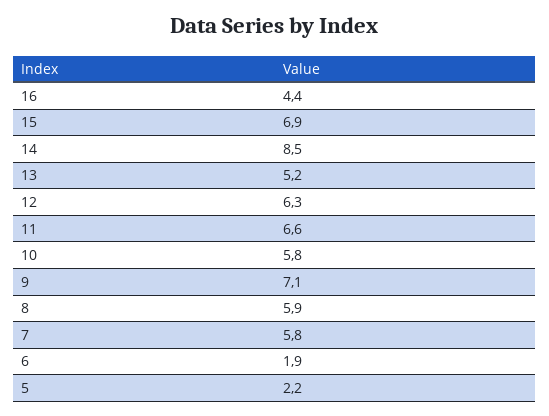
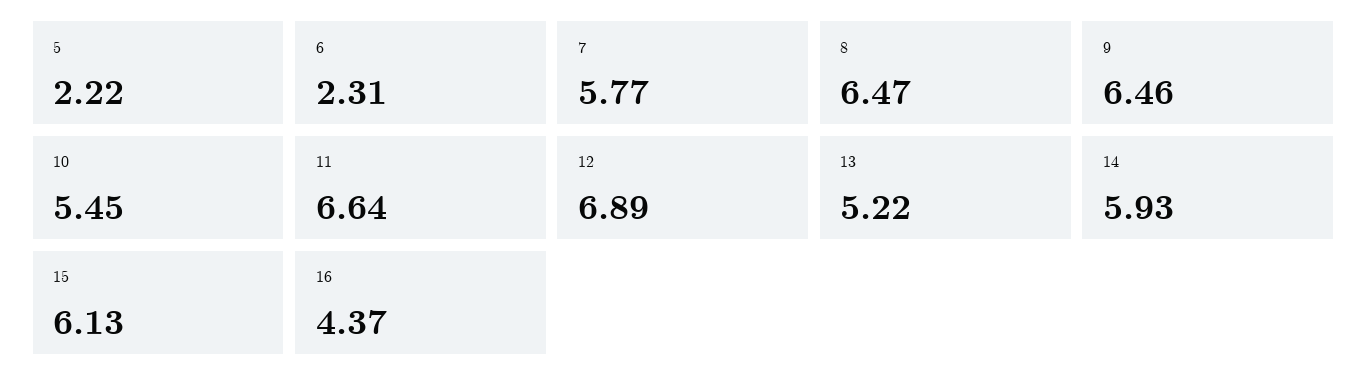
  {
    "16": 4.37,
-   "15": 6.9,
+   "15": 6.13,
-   "14": 8.5,
+   "14": 5.93,
    "13": 5.22,
-   "12": 6.3,
+   "12": 6.89,
    "11": 6.64,
-   "10": 5.8,
+   "10": 5.45,
-   "9": 7.1,
+   "9": 6.46,
-   "8": 5.9,
+   "8": 6.47,
    "7": 5.77,
-   "6": 1.9,
+   "6": 2.31,
    "5": 2.22
  }

